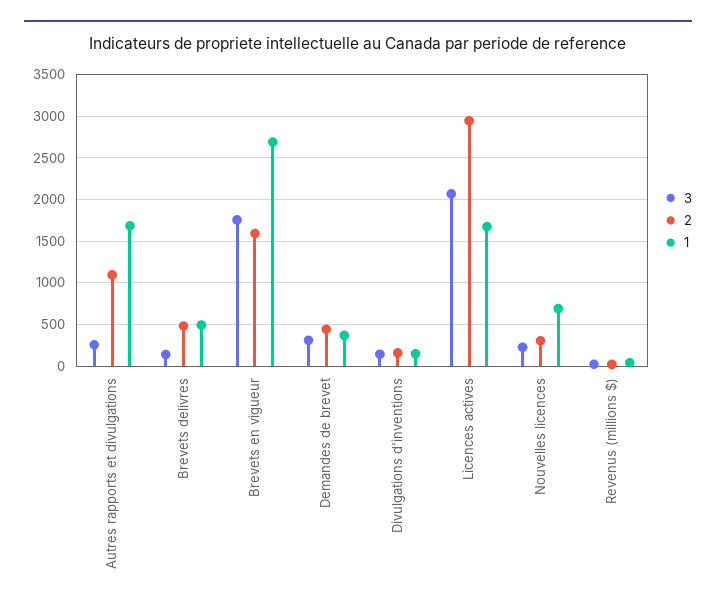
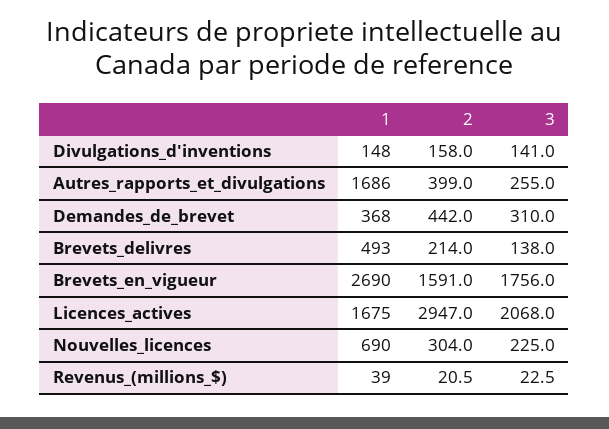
  {
    "3": {
      "Autres rapports et divulgations": 255,
      "Brevets delivres": 138,
      "Brevets en vigueur": 1756,
      "Demandes de brevet": 310,
      "Divulgations d'inventions": 141,
      "Licences actives": 2068,
      "Nouvelles licences": 225,
      "Revenus (millions $)": 22.5
    },
    "2": {
-     "Autres rapports et divulgations": 1100,
+     "Autres rapports et divulgations": 399,
-     "Brevets delivres": 500,
+     "Brevets delivres": 214,
      "Brevets en vigueur": 1591,
      "Demandes de brevet": 442,
      "Divulgations d'inventions": 158,
      "Licences actives": 2947,
      "Nouvelles licences": 304,
      "Revenus (millions $)": 20.5
    },
    "1": {
      "Autres rapports et divulgations": 1686,
      "Brevets delivres": 493,
      "Brevets en vigueur": 2690,
      "Demandes de brevet": 368,
      "Divulgations d'inventions": 148,
      "Licences actives": 1675,
      "Nouvelles licences": 690,
      "Revenus (millions $)": 39
    }
  }

